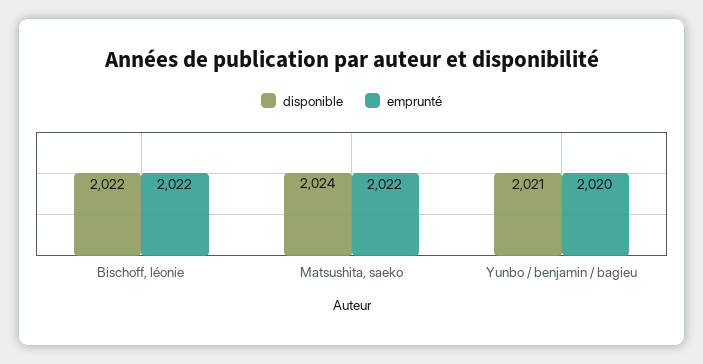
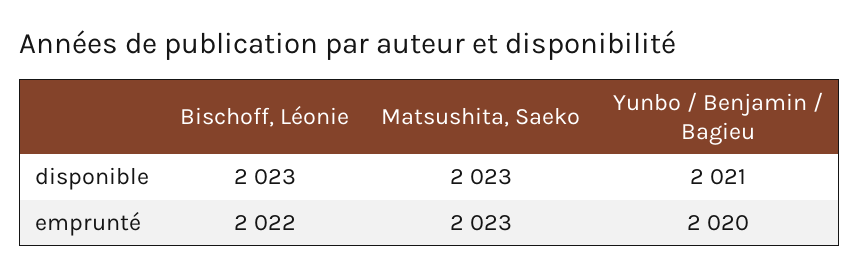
  {
    "disponible": {
-     "Bischoff, léonie": 2022,
+     "Bischoff, léonie": 2023,
-     "Matsushita, saeko": 2024,
+     "Matsushita, saeko": 2023,
      "Yunbo / benjamin / bagieu": 2021
    },
    "emprunté": {
      "Bischoff, léonie": 2022,
-     "Matsushita, saeko": 2022,
+     "Matsushita, saeko": 2023,
      "Yunbo / benjamin / bagieu": 2020
    }
  }

